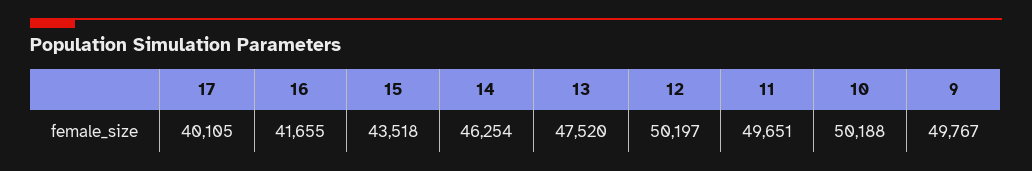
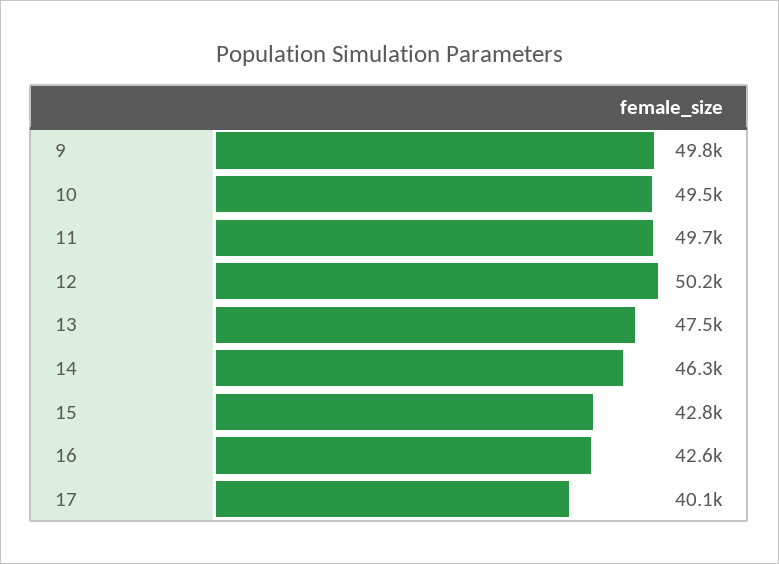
  {
    "17": 40105,
-   "16": 41655,
+   "16": 42600,
-   "15": 43518,
+   "15": 42800,
    "14": 46254,
    "13": 47520,
    "12": 50197,
    "11": 49651,
-   "10": 50188,
+   "10": 49500,
    "9": 49767
  }

